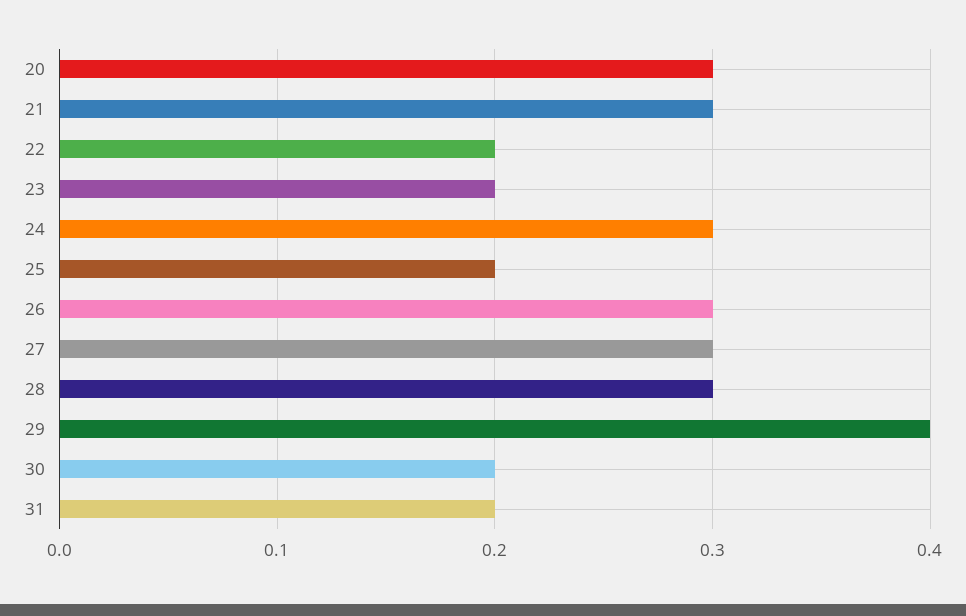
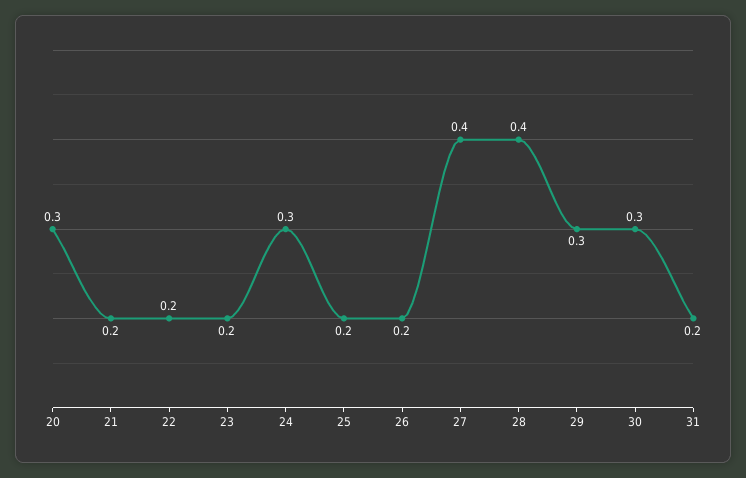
  {
    "20": 0.3,
-   "21": 0.3,
+   "21": 0.2,
    "22": 0.2,
    "23": 0.2,
    "24": 0.3,
    "25": 0.2,
-   "26": 0.3,
+   "26": 0.2,
-   "27": 0.3,
+   "27": 0.4,
-   "28": 0.3,
+   "28": 0.4,
-   "29": 0.4,
+   "29": 0.3,
-   "30": 0.2,
+   "30": 0.3,
    "31": 0.2
  }

